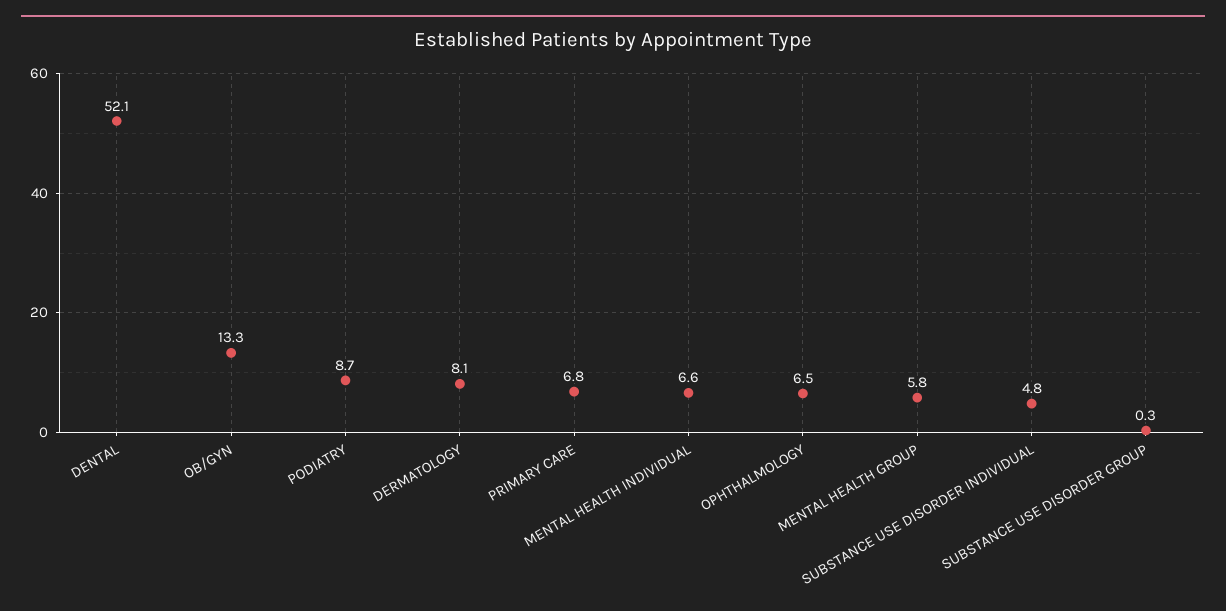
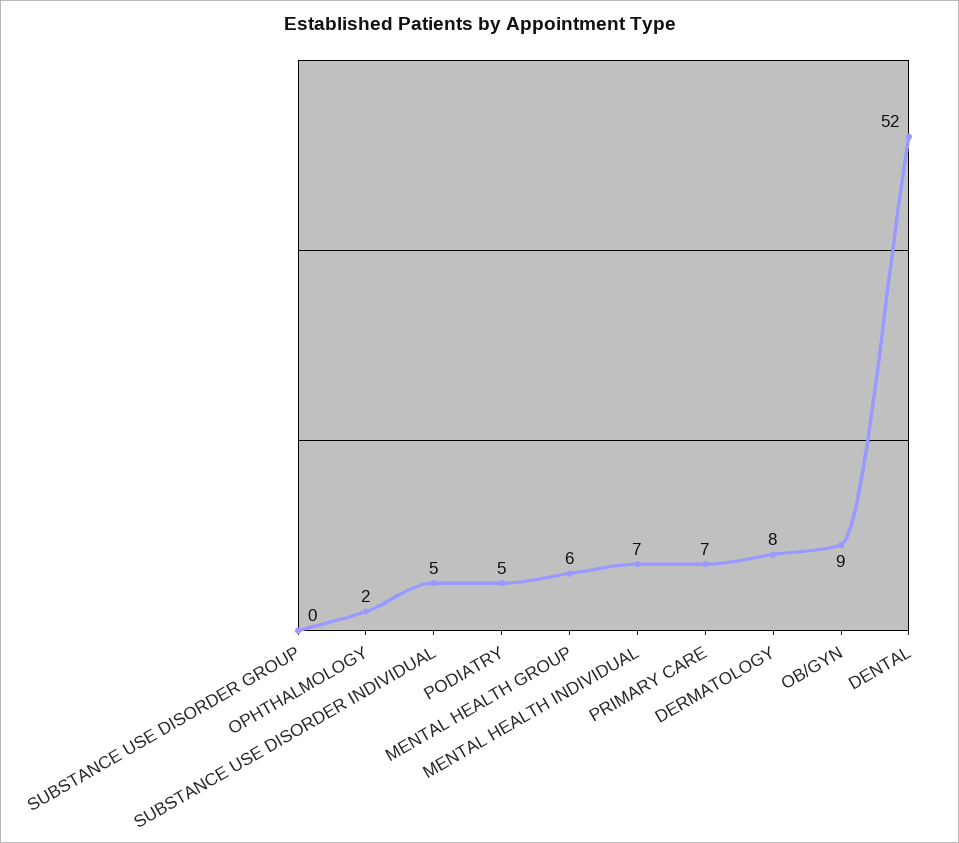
  {
    "DENTAL": 52.1,
-   "OB/GYN": 13.3,
+   "OB/GYN": 9,
-   "PODIATRY": 8.7,
+   "PODIATRY": 5,
    "DERMATOLOGY": 8.1,
    "PRIMARY CARE": 6.8,
    "MENTAL HEALTH INDIVIDUAL": 6.6,
-   "OPHTHALMOLOGY": 6.5,
+   "OPHTHALMOLOGY": 2,
    "MENTAL HEALTH GROUP": 5.8,
    "SUBSTANCE USE DISORDER INDIVIDUAL": 4.8,
    "SUBSTANCE USE DISORDER GROUP": 0.3
  }

